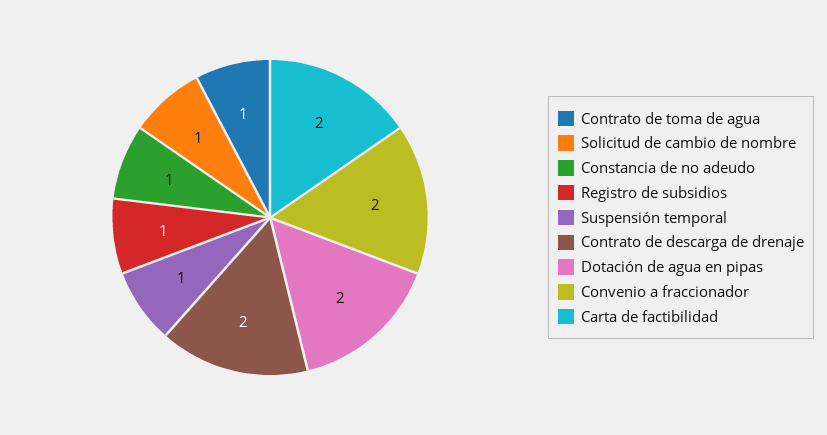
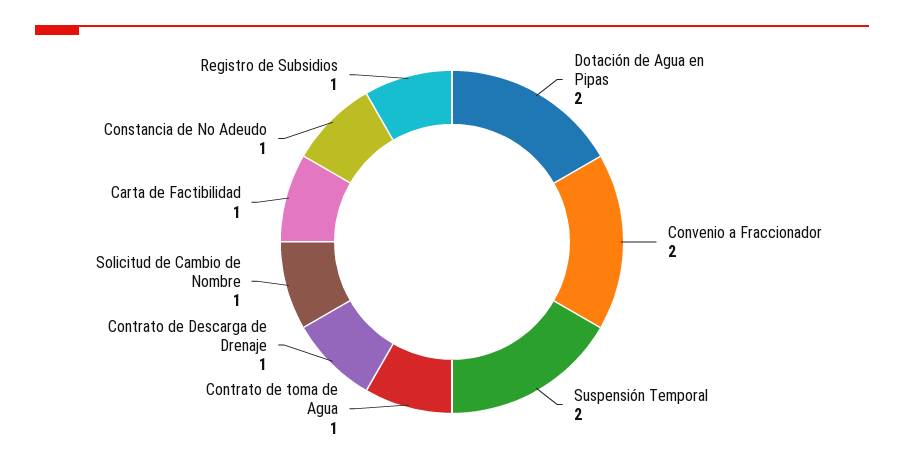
  {
    "Contrato de toma de agua": 1,
    "Solicitud de cambio de nombre": 1,
    "Constancia de no adeudo": 1,
    "Registro de subsidios": 1,
-   "Suspensión temporal": 1,
+   "Suspensión temporal": 2,
-   "Contrato de descarga de drenaje": 2,
+   "Contrato de descarga de drenaje": 1,
    "Dotación de agua en pipas": 2,
    "Convenio a fraccionador": 2,
-   "Carta de factibilidad": 2
+   "Carta de factibilidad": 1
  }

